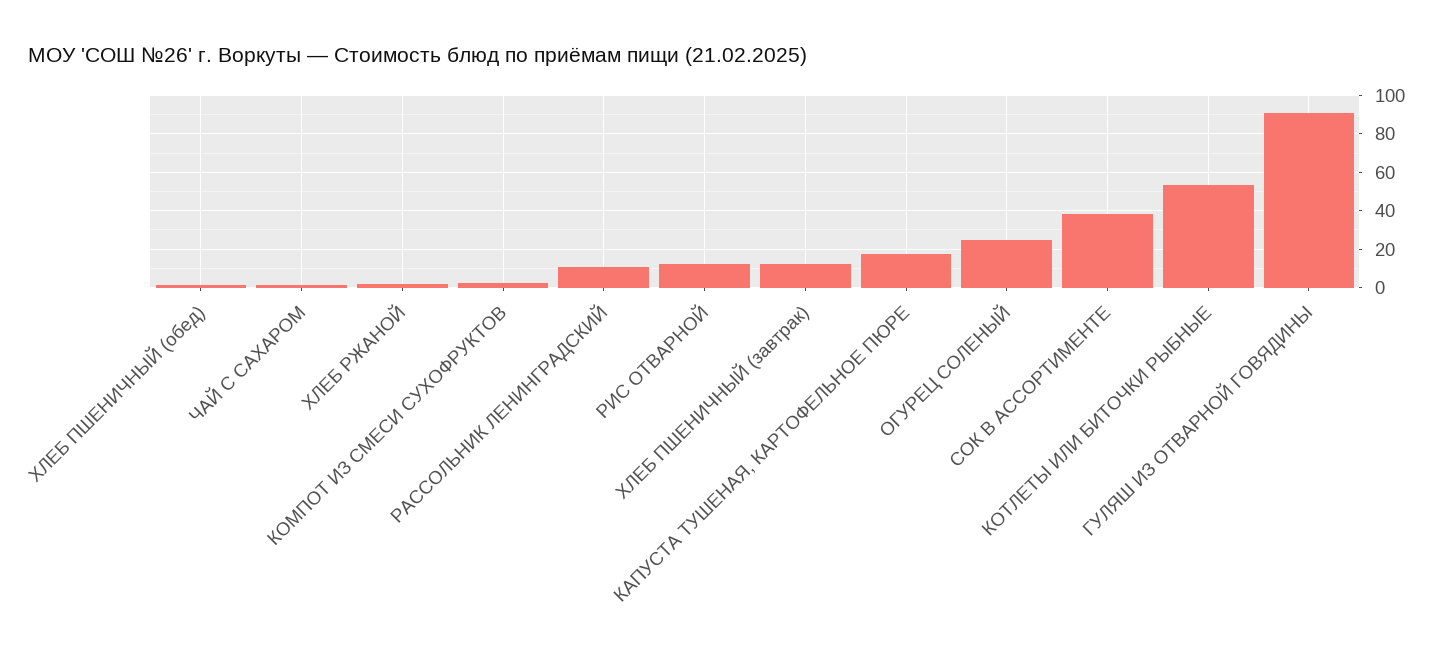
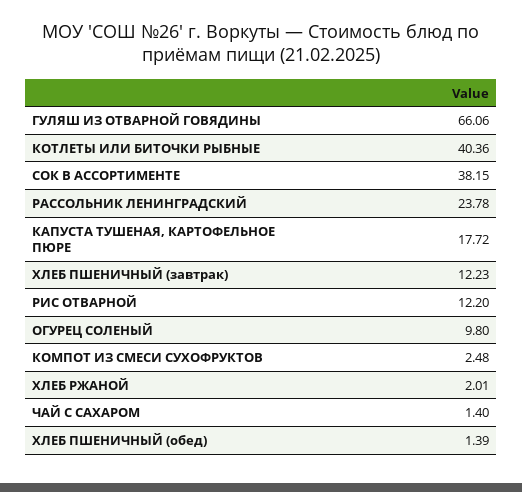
  {
    "ХЛЕБ ПШЕНИЧНЫЙ (обед)": 1.39,
    "ЧАЙ С САХАРОМ": 1.4,
    "ХЛЕБ РЖАНОЙ": 2.01,
    "КОМПОТ ИЗ СМЕСИ СУХОФРУКТОВ": 2.48,
-   "РАССОЛЬНИК ЛЕНИНГРАДСКИЙ": 10,
+   "РАССОЛЬНИК ЛЕНИНГРАДСКИЙ": 23.78,
    "РИС ОТВАРНОЙ": 12.2,
    "ХЛЕБ ПШЕНИЧНЫЙ (завтрак)": 12.23,
    "КАПУСТА ТУШЕНАЯ, КАРТОФЕЛЬНОЕ ПЮРЕ": 17.72,
-   "ОГУРЕЦ СОЛЕНЫЙ": 25,
+   "ОГУРЕЦ СОЛЕНЫЙ": 9.8,
    "СОК В АССОРТИМЕНТЕ": 38.15,
-   "КОТЛЕТЫ ИЛИ БИТОЧКИ РЫБНЫЕ": 55,
+   "КОТЛЕТЫ ИЛИ БИТОЧКИ РЫБНЫЕ": 40.36,
-   "ГУЛЯШ ИЗ ОТВАРНОЙ ГОВЯДИНЫ": 90
+   "ГУЛЯШ ИЗ ОТВАРНОЙ ГОВЯДИНЫ": 66.06
  }

